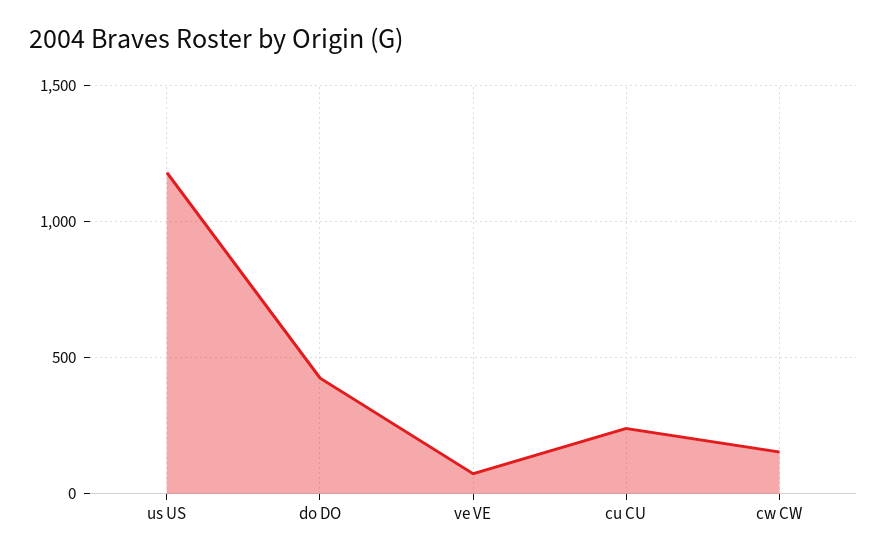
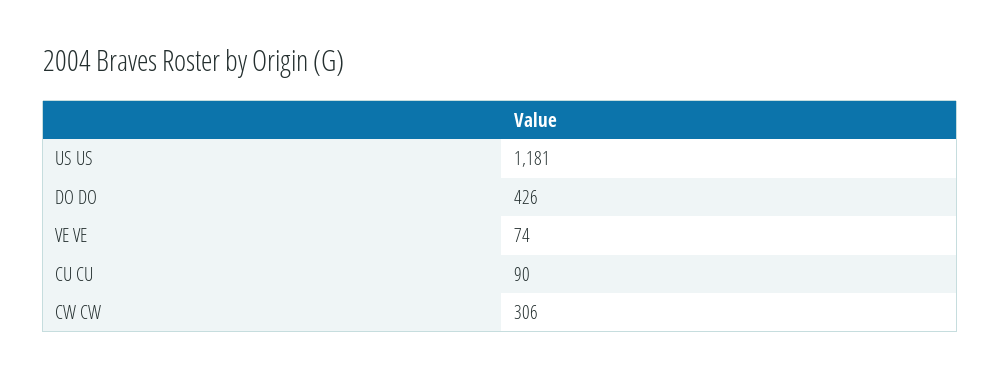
  {
    "us US": 1181,
    "do DO": 426,
    "ve VE": 74,
-   "cu CU": 250,
+   "cu CU": 90,
-   "cw CW": 150
+   "cw CW": 306
  }

